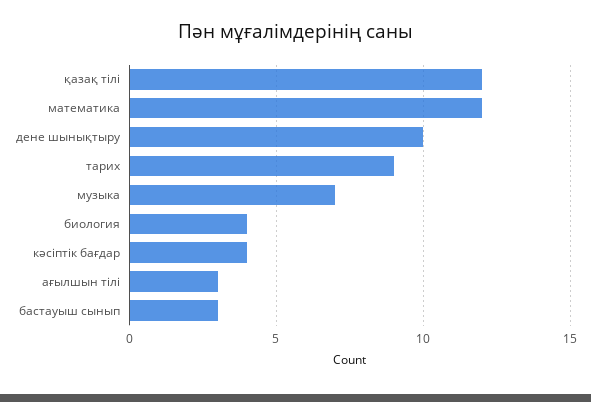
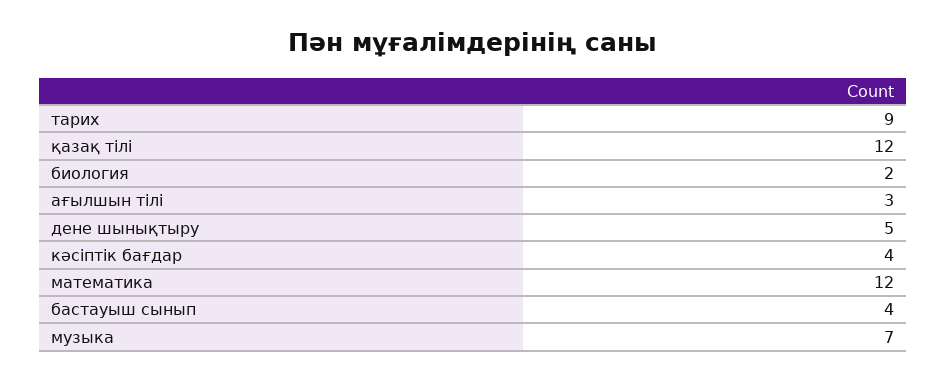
  {
    "қазақ тілі": 12,
    "математика": 12,
-   "дене шынықтыру": 10,
+   "дене шынықтыру": 5,
    "тарих": 9,
    "музыка": 7,
-   "биология": 4,
+   "биология": 2,
    "кәсіптік бағдар": 4,
    "ағылшын тілі": 3,
-   "бастауыш сынып": 3
+   "бастауыш сынып": 4
  }

